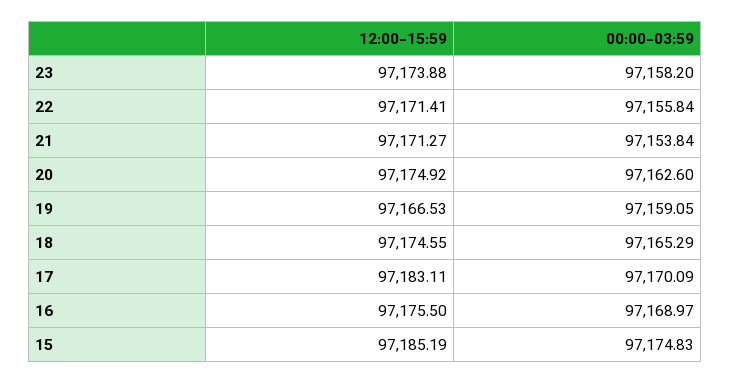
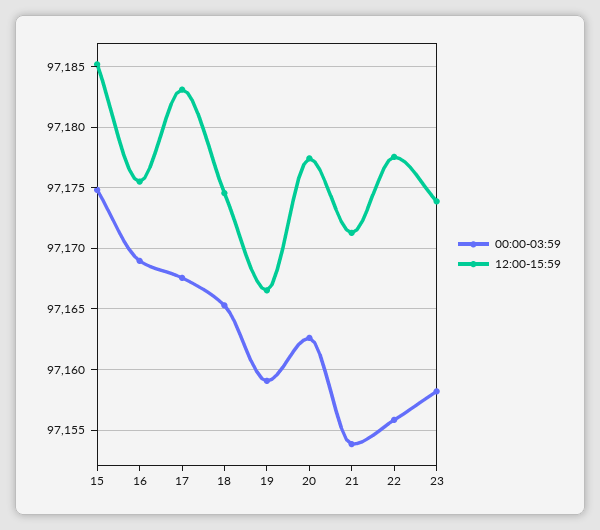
  {
    "12:00-15:59": {
      "23": 97173.88,
-     "22": 97171.41,
+     "22": 97177.5,
      "21": 97171.27,
-     "20": 97174.92,
+     "20": 97177.5,
      "19": 97166.53,
      "18": 97174.55,
      "17": 97183.11,
      "16": 97175.5,
      "15": 97185.19
    },
    "00:00-03:59": {
      "23": 97158.2,
      "22": 97155.84,
      "21": 97153.84,
      "20": 97162.6,
      "19": 97159.05,
      "18": 97165.29,
-     "17": 97170.09,
+     "17": 97167.5,
      "16": 97168.97,
      "15": 97174.83
    }
  }

